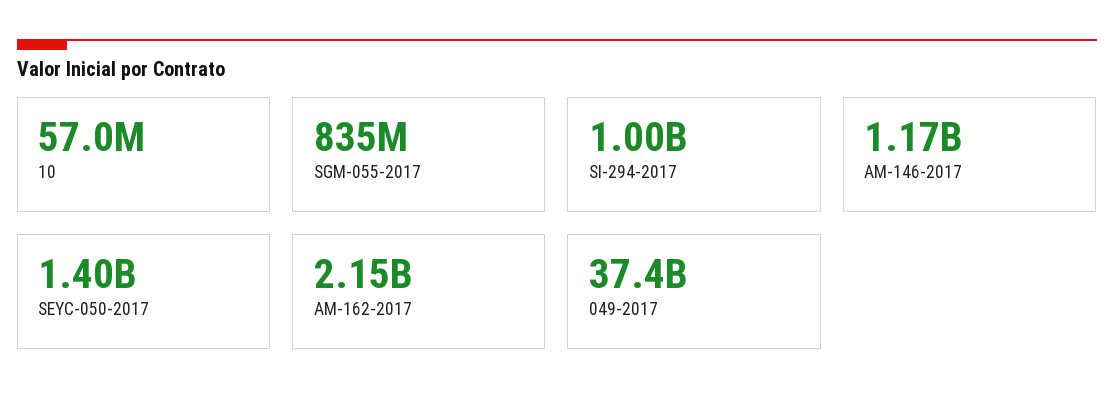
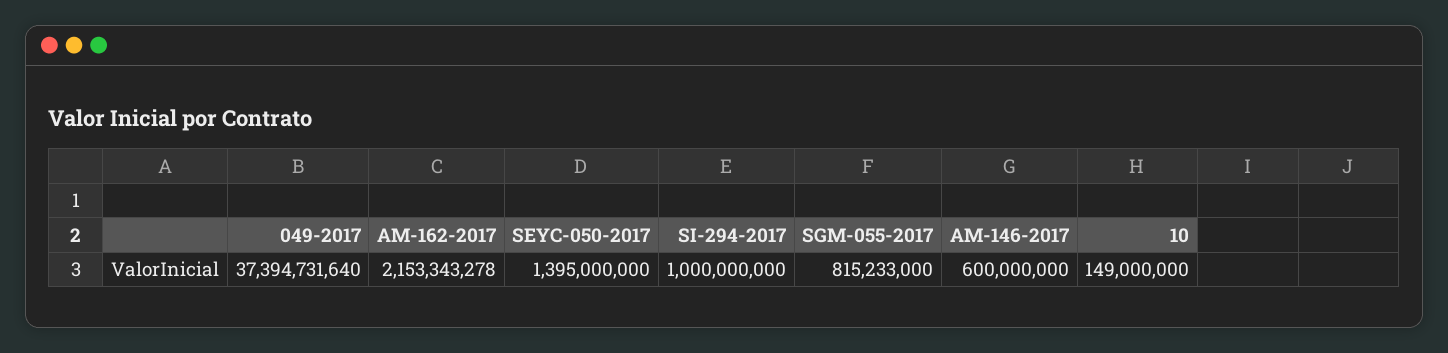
  {
-   "10": 57000000,
+   "10": 149000000,
-   "SGM-055-2017": 835000000,
+   "SGM-055-2017": 815233000,
    "SI-294-2017": 1000000000,
-   "AM-146-2017": 1170000000,
+   "AM-146-2017": 600000000,
    "SEYC-050-2017": 1395000000,
    "AM-162-2017": 2153343278,
    "049-2017": 37394731640
  }

